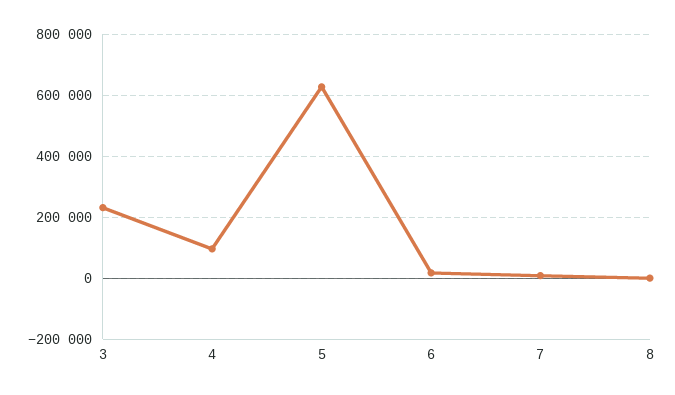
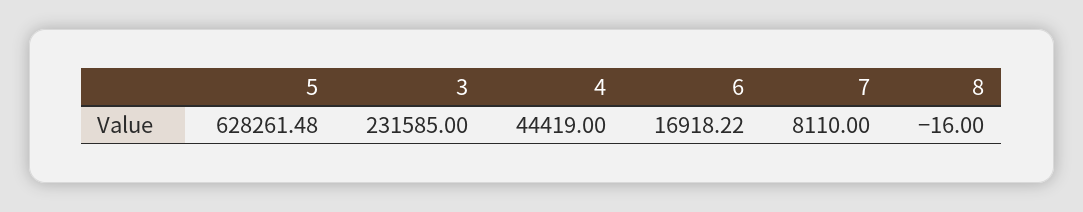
  {
    "3": 231585,
-   "4": 100000,
+   "4": 44419,
    "5": 628261.48,
    "6": 16918.22,
    "7": 8110,
    "8": -16
  }

